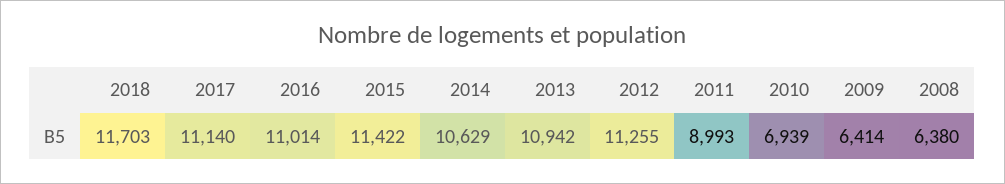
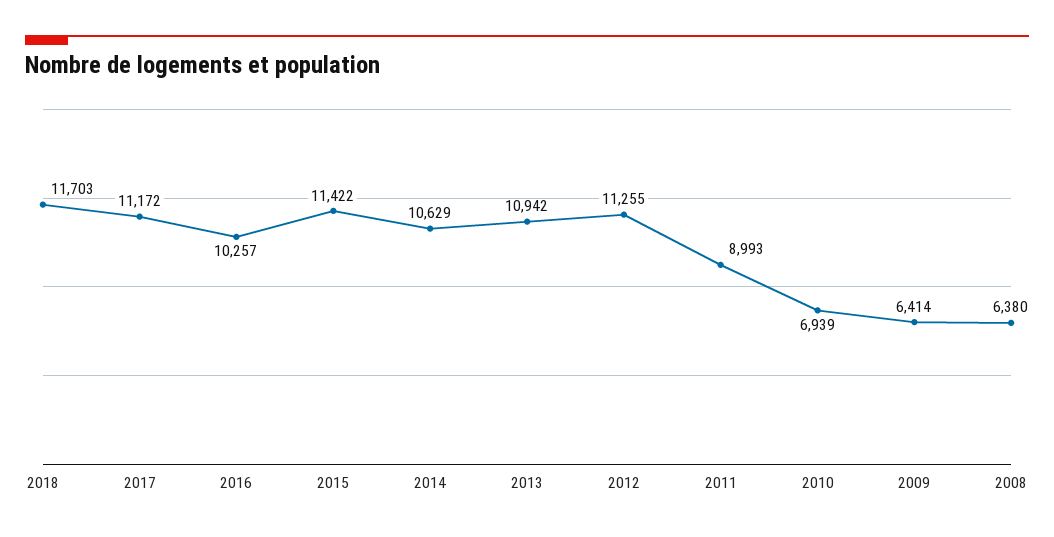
  {
    "2018": 11703,
-   "2017": 11140,
+   "2017": 11172,
-   "2016": 11014,
+   "2016": 10257,
    "2015": 11422,
    "2014": 10629,
    "2013": 10942,
    "2012": 11255,
    "2011": 8993,
    "2010": 6939,
    "2009": 6414,
    "2008": 6380
  }

